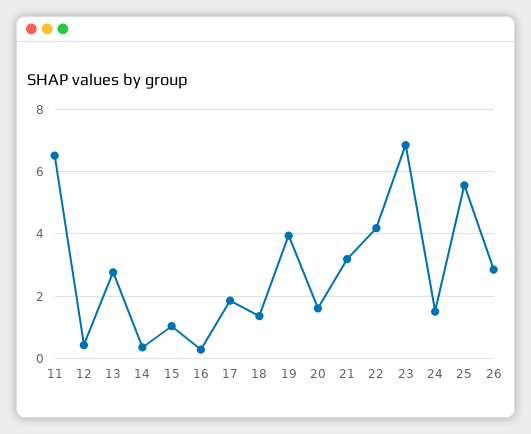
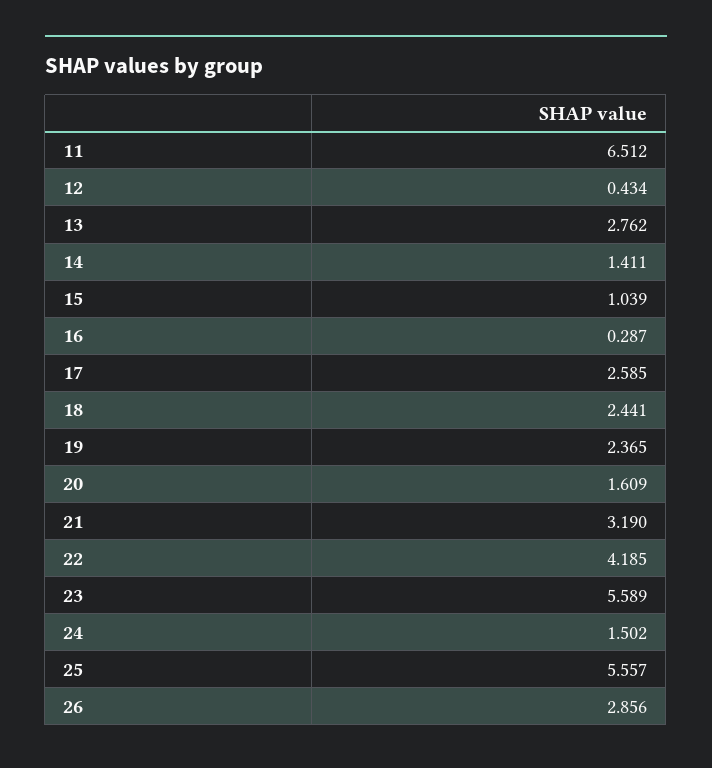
  {
    "11": 6.512,
    "12": 0.434,
    "13": 2.762,
-   "14": 0.4,
+   "14": 1.411,
    "15": 1.039,
    "16": 0.287,
-   "17": 1.8,
+   "17": 2.585,
-   "18": 1.4,
+   "18": 2.441,
-   "19": 4,
+   "19": 2.365,
    "20": 1.609,
    "21": 3.19,
    "22": 4.185,
-   "23": 6.8,
+   "23": 5.589,
    "24": 1.502,
    "25": 5.557,
    "26": 2.856
  }

